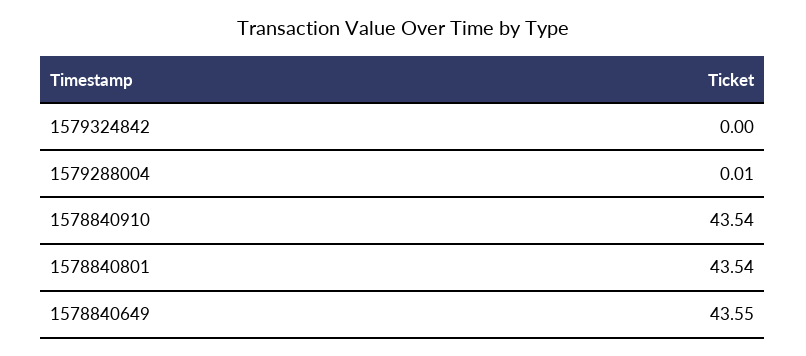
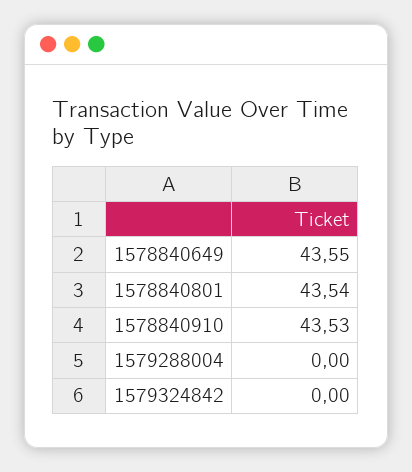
  {
    "1579324842": 0,
-   "1579288004": 0.01,
+   "1579288004": 0,
-   "1578840910": 43.54,
+   "1578840910": 43.53,
    "1578840801": 43.54,
    "1578840649": 43.55
  }

